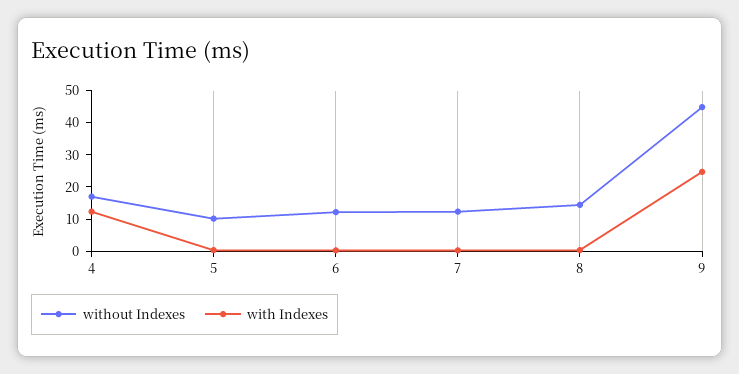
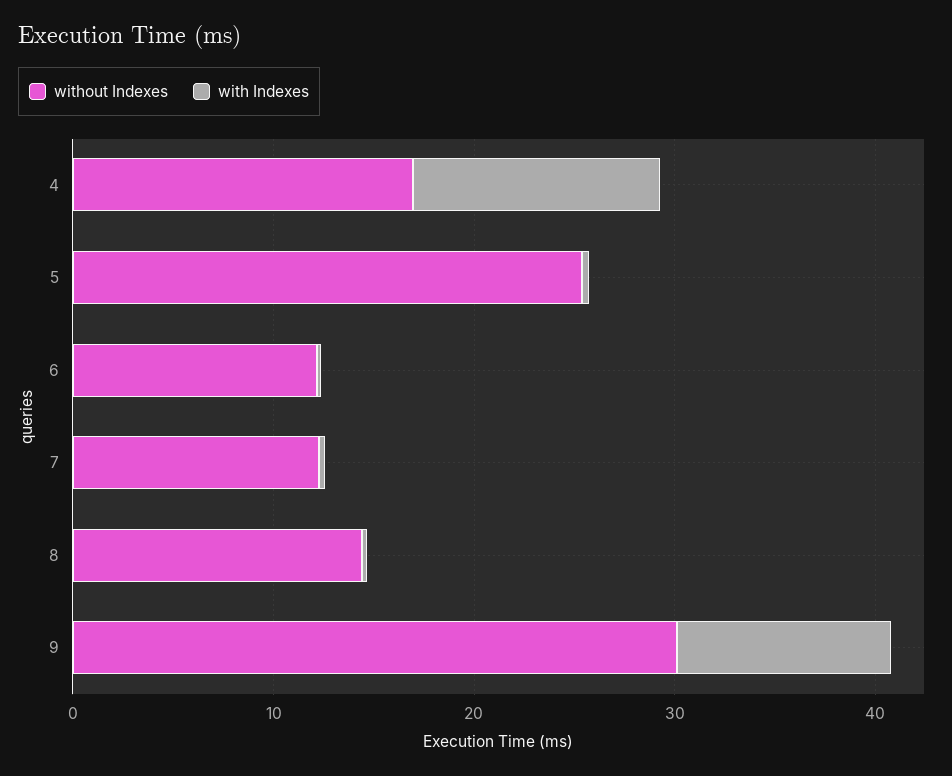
  {
    "without Indexes": {
      "4": 16,
-     "5": 10,
+     "5": 26,
      "6": 12,
      "7": 12,
      "8": 14,
-     "9": 45
+     "9": 30
    },
    "with Indexes": {
      "4": 12,
      "5": 0,
      "6": 0,
      "7": 0,
      "8": 0,
-     "9": 25
+     "9": 10
    }
  }

